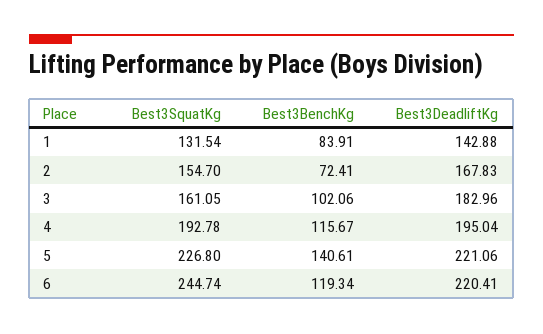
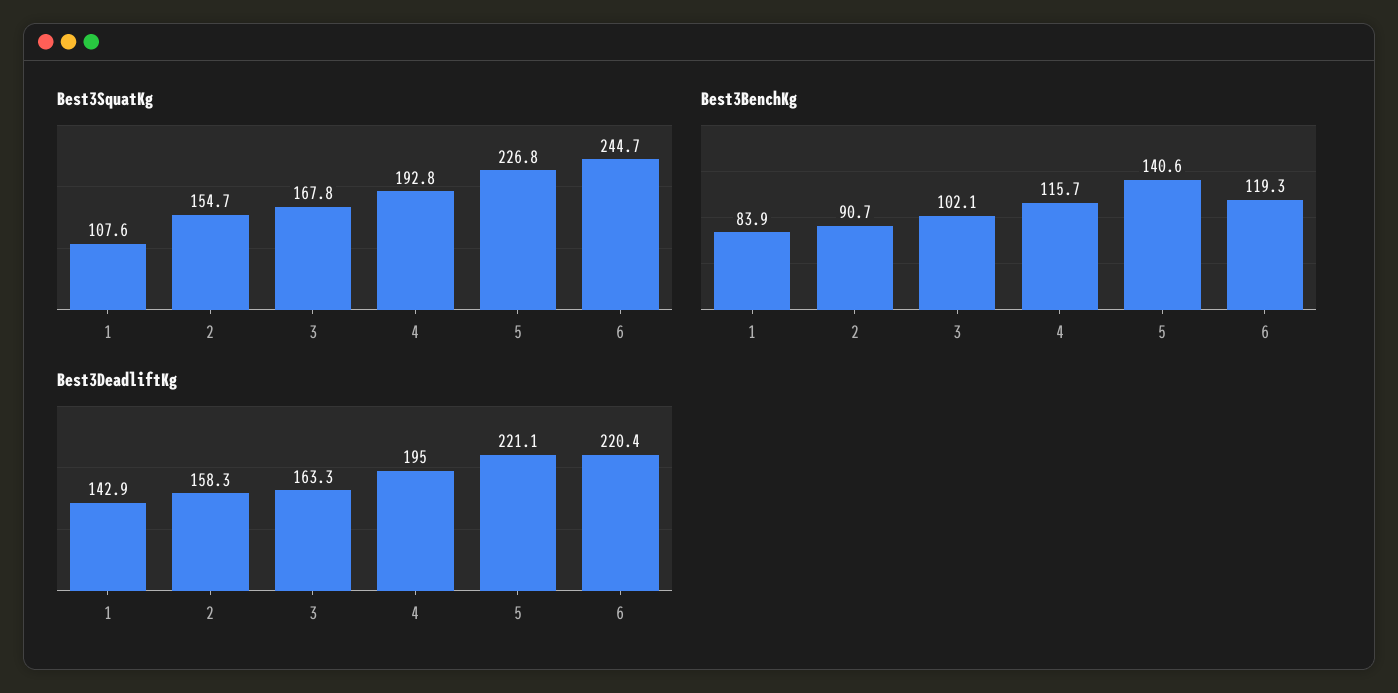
  {
    "Best3SquatKg": {
-     "1": 131.54,
+     "1": 107.6,
      "2": 154.7,
-     "3": 161.05,
+     "3": 167.8,
      "4": 192.78,
      "5": 226.8,
      "6": 244.74
    },
    "Best3BenchKg": {
      "1": 83.91,
-     "2": 72.41,
+     "2": 90.7,
      "3": 102.06,
      "4": 115.67,
      "5": 140.61,
      "6": 119.34
    },
    "Best3DeadliftKg": {
      "1": 142.88,
-     "2": 167.83,
+     "2": 158.3,
-     "3": 182.96,
+     "3": 163.3,
      "4": 195.04,
      "5": 221.06,
      "6": 220.41
    }
  }

